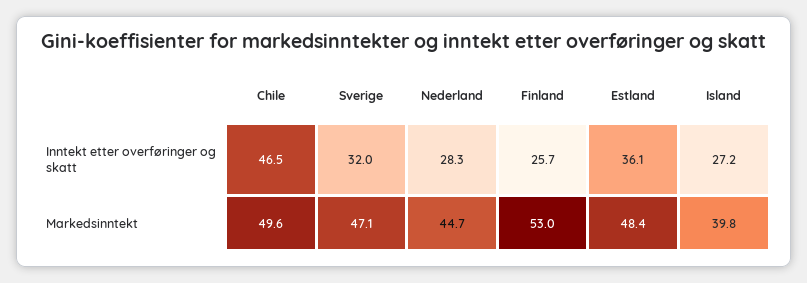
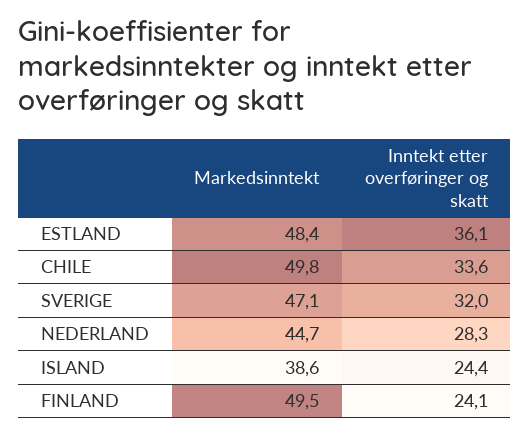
  {
    "Chile": {
-     "Inntekt etter overføringer og skatt": 46.5,
+     "Inntekt etter overføringer og skatt": 33.6,
-     "Markedsinntekt": 49.6
+     "Markedsinntekt": 49.8
    },
    "Sverige": {
      "Inntekt etter overføringer og skatt": 32,
      "Markedsinntekt": 47.1
    },
    "Nederland": {
      "Inntekt etter overføringer og skatt": 28.3,
      "Markedsinntekt": 44.7
    },
    "Finland": {
-     "Inntekt etter overføringer og skatt": 25.7,
+     "Inntekt etter overføringer og skatt": 24.1,
-     "Markedsinntekt": 53
+     "Markedsinntekt": 49.5
    },
    "Estland": {
      "Inntekt etter overføringer og skatt": 36.1,
      "Markedsinntekt": 48.4
    },
    "Island": {
-     "Inntekt etter overføringer og skatt": 27.2,
+     "Inntekt etter overføringer og skatt": 24.4,
-     "Markedsinntekt": 39.8
+     "Markedsinntekt": 38.6
    }
  }

